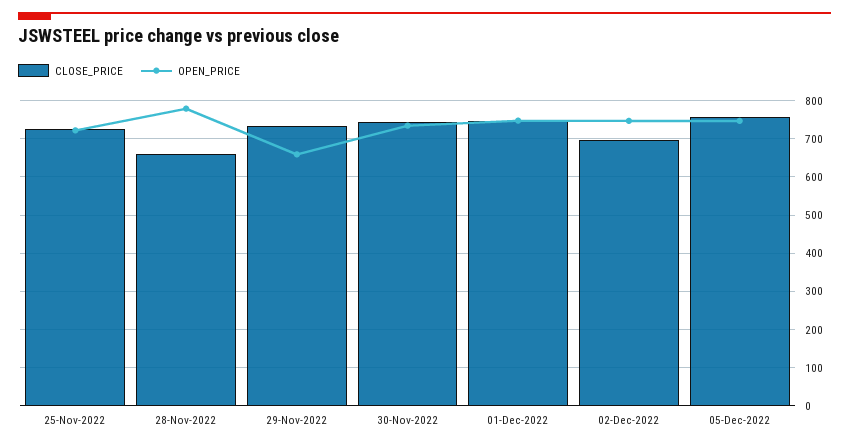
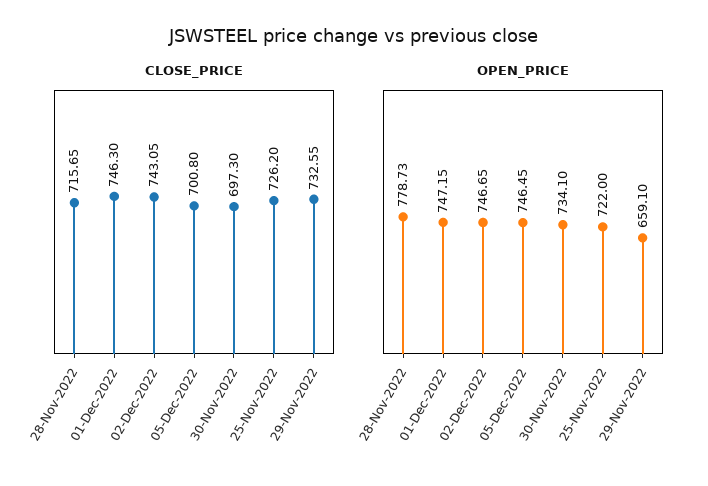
  {
    "CLOSE_PRICE": {
      "25-Nov-2022": 726.2,
-     "28-Nov-2022": 660,
+     "28-Nov-2022": 715.65,
      "29-Nov-2022": 732.55,
-     "30-Nov-2022": 740,
+     "30-Nov-2022": 697.3,
      "01-Dec-2022": 746.3,
-     "02-Dec-2022": 700,
+     "02-Dec-2022": 743.05,
-     "05-Dec-2022": 760
+     "05-Dec-2022": 700.8
    },
    "OPEN_PRICE": {
      "25-Nov-2022": 722,
      "28-Nov-2022": 778.73,
      "29-Nov-2022": 659.1,
      "30-Nov-2022": 734.1,
      "01-Dec-2022": 747.15,
      "02-Dec-2022": 746.65,
      "05-Dec-2022": 746.45
    }
  }

